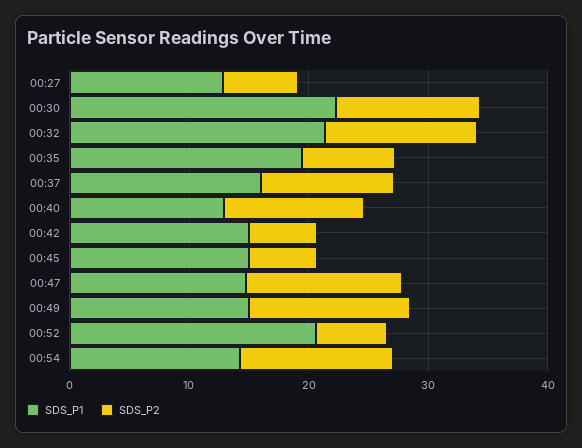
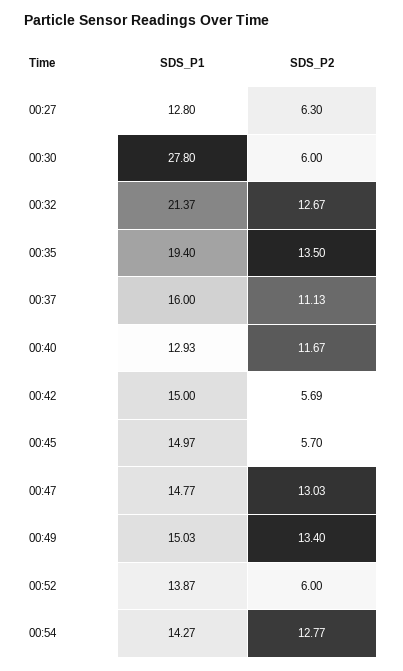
  {
    "SDS_P1": {
      "00:27": 12.8,
-     "00:30": 22,
+     "00:30": 27.8,
      "00:32": 21.37,
      "00:35": 19.4,
      "00:37": 16,
      "00:40": 12.93,
      "00:42": 15,
      "00:45": 14.97,
      "00:47": 14.77,
      "00:49": 15.03,
-     "00:52": 20,
+     "00:52": 13.87,
      "00:54": 14.27
    },
    "SDS_P2": {
      "00:27": 6.3,
-     "00:30": 12,
+     "00:30": 6,
      "00:32": 12.67,
-     "00:35": 8,
+     "00:35": 13.5,
      "00:37": 11.13,
      "00:40": 11.67,
      "00:42": 5.69,
      "00:45": 5.7,
      "00:47": 13.03,
      "00:49": 13.4,
      "00:52": 6,
      "00:54": 12.77
    }
  }

